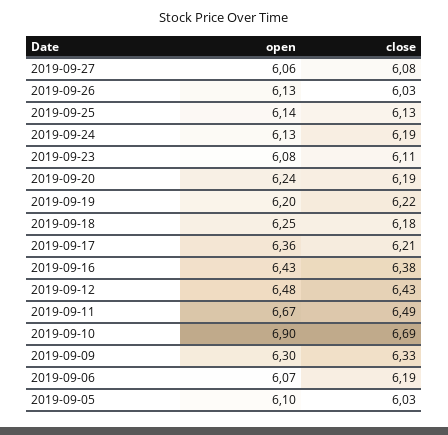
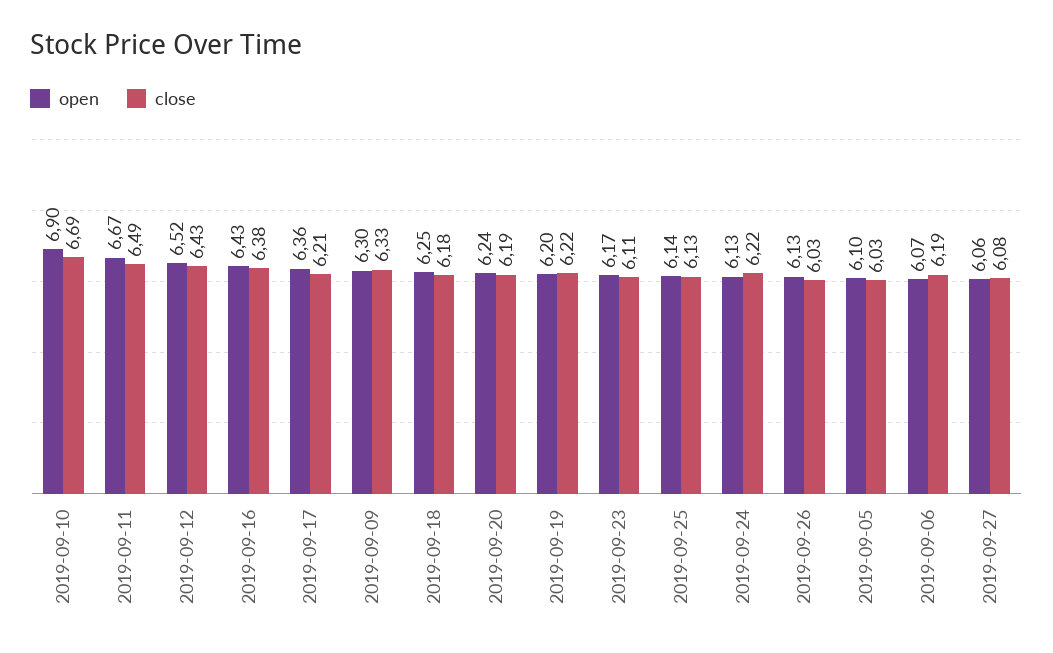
  {
    "open": {
      "2019-09-27": 6.06,
      "2019-09-26": 6.13,
      "2019-09-25": 6.14,
      "2019-09-24": 6.13,
-     "2019-09-23": 6.08,
+     "2019-09-23": 6.17,
      "2019-09-20": 6.24,
      "2019-09-19": 6.2,
      "2019-09-18": 6.25,
      "2019-09-17": 6.36,
      "2019-09-16": 6.43,
-     "2019-09-12": 6.48,
+     "2019-09-12": 6.52,
      "2019-09-11": 6.67,
      "2019-09-10": 6.9,
      "2019-09-09": 6.3,
      "2019-09-06": 6.07,
      "2019-09-05": 6.1
    },
    "close": {
      "2019-09-27": 6.08,
      "2019-09-26": 6.03,
      "2019-09-25": 6.13,
-     "2019-09-24": 6.19,
+     "2019-09-24": 6.22,
      "2019-09-23": 6.11,
      "2019-09-20": 6.19,
      "2019-09-19": 6.22,
      "2019-09-18": 6.18,
      "2019-09-17": 6.21,
      "2019-09-16": 6.38,
      "2019-09-12": 6.43,
      "2019-09-11": 6.49,
      "2019-09-10": 6.69,
      "2019-09-09": 6.33,
      "2019-09-06": 6.19,
      "2019-09-05": 6.03
    }
  }

